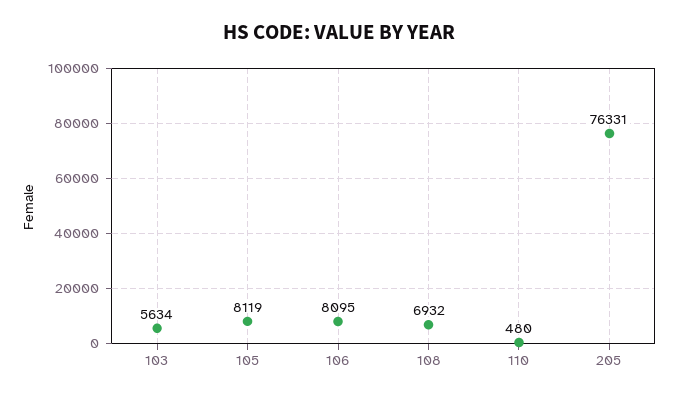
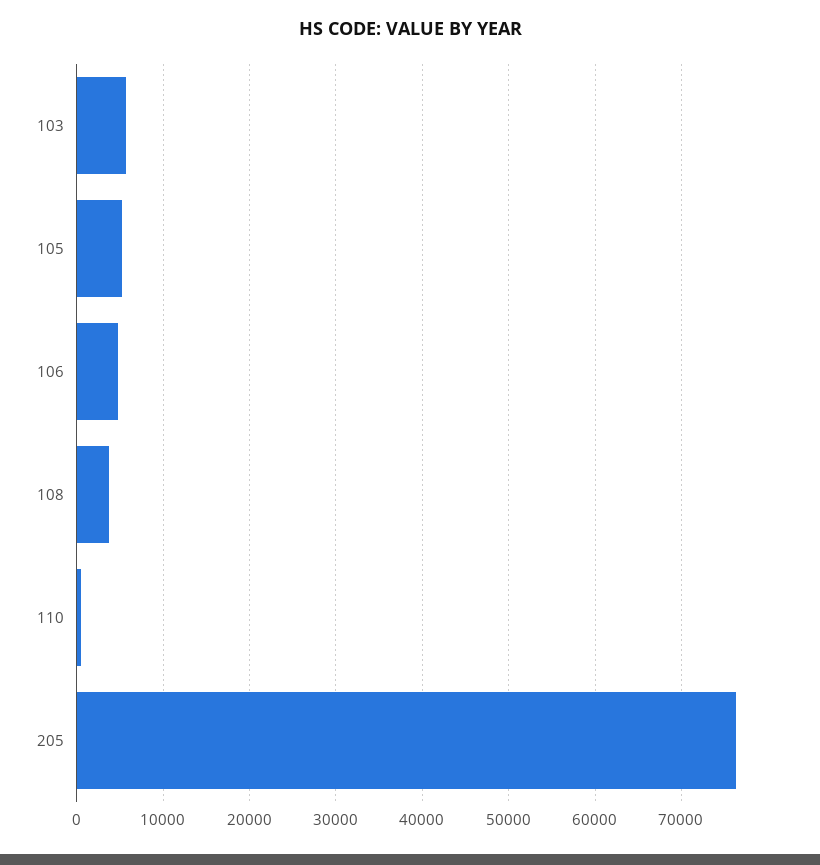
  {
    "103": 5634,
-   "105": 8119,
+   "105": 5000,
-   "106": 8095,
+   "106": 5000,
-   "108": 6932,
+   "108": 4000,
    "110": 480,
    "205": 76331
  }

